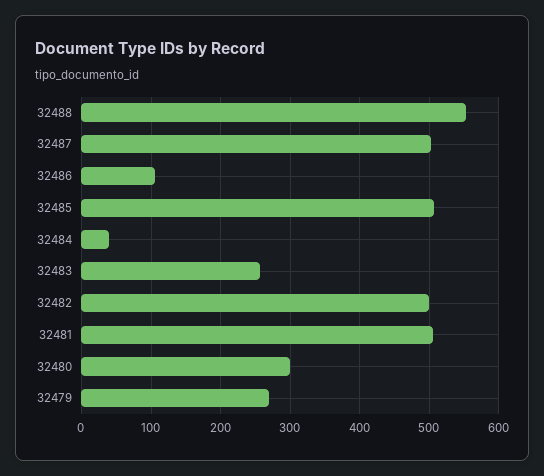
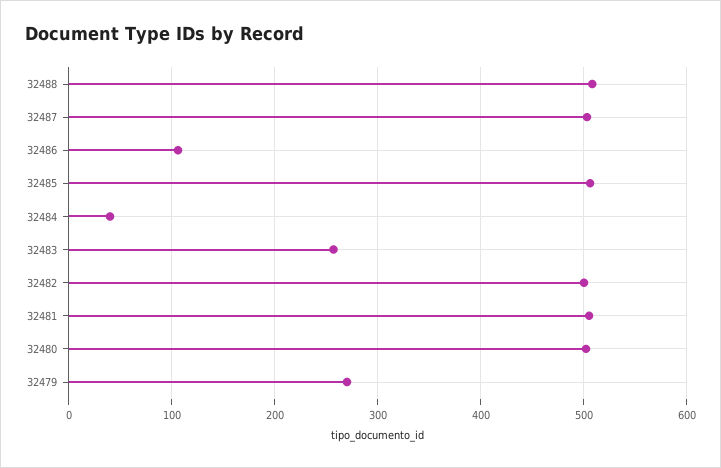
  {
-   "32488": 550,
+   "32488": 510,
    "32487": 500,
    "32486": 110,
    "32485": 510,
    "32484": 40,
    "32483": 260,
    "32482": 500,
    "32481": 510,
-   "32480": 300,
+   "32480": 500,
    "32479": 270
  }

